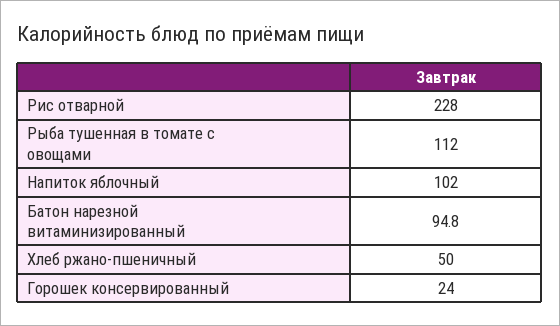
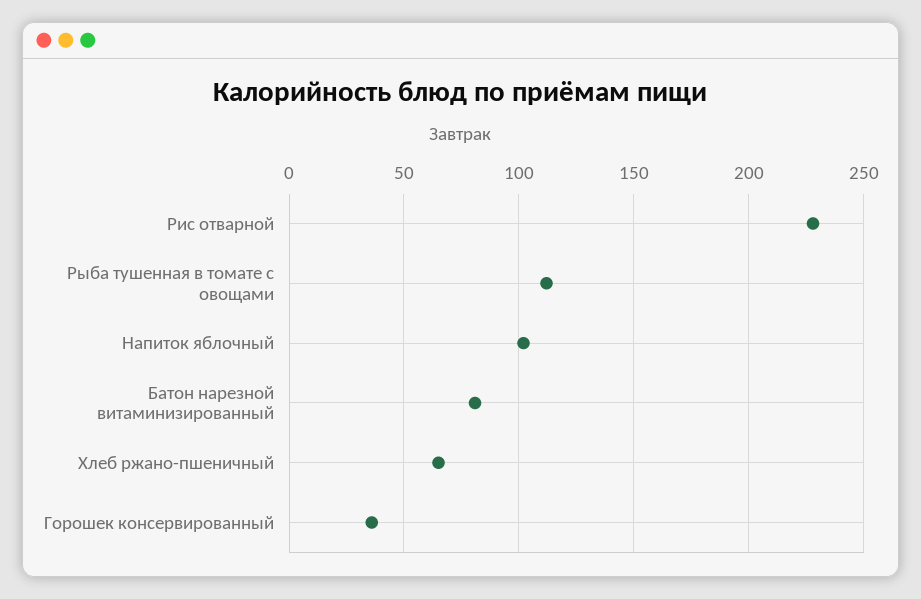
  {
    "Рис отварной": 228,
    "Рыба тушенная в томате с овощами": 112,
    "Напиток яблочный": 102,
-   "Батон нарезной витаминизированный": 94.8,
+   "Батон нарезной витаминизированный": 80,
-   "Хлеб ржано-пшеничный": 50,
+   "Хлеб ржано-пшеничный": 65,
-   "Горошек консервированный": 24
+   "Горошек консервированный": 35
  }

